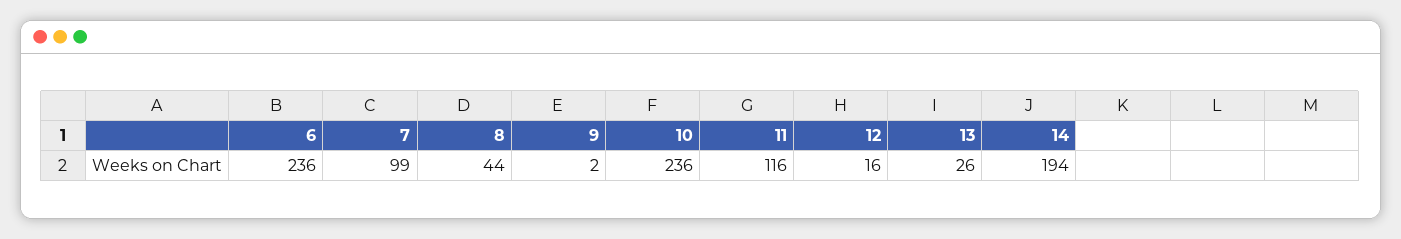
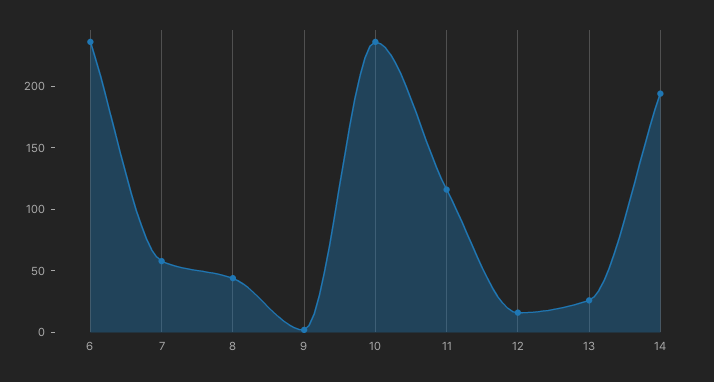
  {
    "6": 236,
-   "7": 99,
+   "7": 60,
    "8": 44,
    "9": 2,
    "10": 236,
    "11": 116,
    "12": 16,
    "13": 26,
    "14": 194
  }

